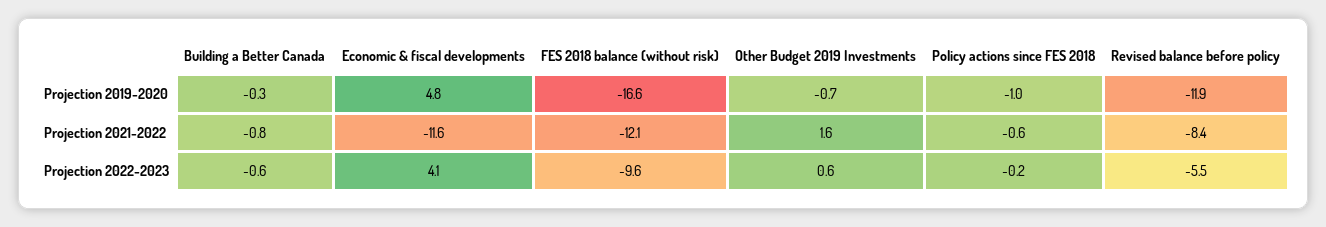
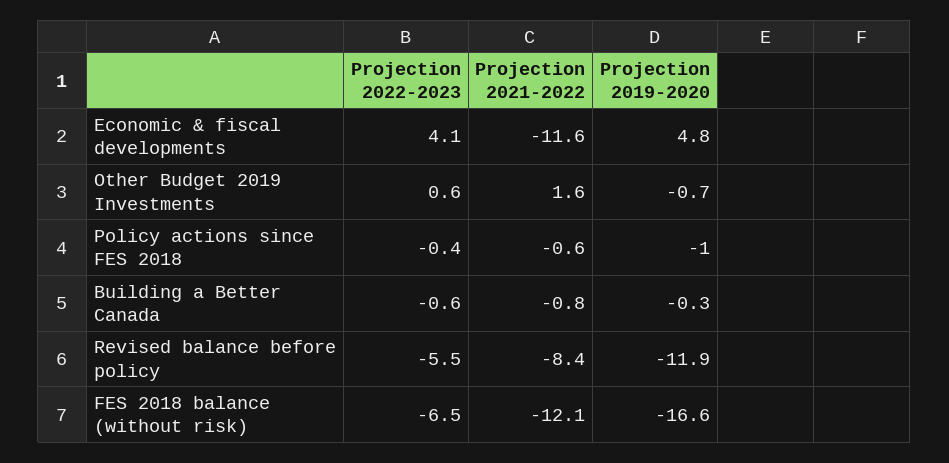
  {
    "Building a Better Canada": {
      "Projection 2019-2020": -0.3,
      "Projection 2021-2022": -0.8,
      "Projection 2022-2023": -0.6
    },
    "Economic & fiscal developments": {
      "Projection 2019-2020": 4.8,
      "Projection 2021-2022": -11.6,
      "Projection 2022-2023": 4.1
    },
    "FES 2018 balance (without risk)": {
      "Projection 2019-2020": -16.6,
      "Projection 2021-2022": -12.1,
-     "Projection 2022-2023": -9.6
+     "Projection 2022-2023": -6.5
    },
    "Other Budget 2019 Investments": {
      "Projection 2019-2020": -0.7,
      "Projection 2021-2022": 1.6,
      "Projection 2022-2023": 0.6
    },
    "Policy actions since FES 2018": {
      "Projection 2019-2020": -1,
      "Projection 2021-2022": -0.6,
-     "Projection 2022-2023": -0.2
+     "Projection 2022-2023": -0.4
    },
    "Revised balance before policy": {
      "Projection 2019-2020": -11.9,
      "Projection 2021-2022": -8.4,
      "Projection 2022-2023": -5.5
    }
  }

